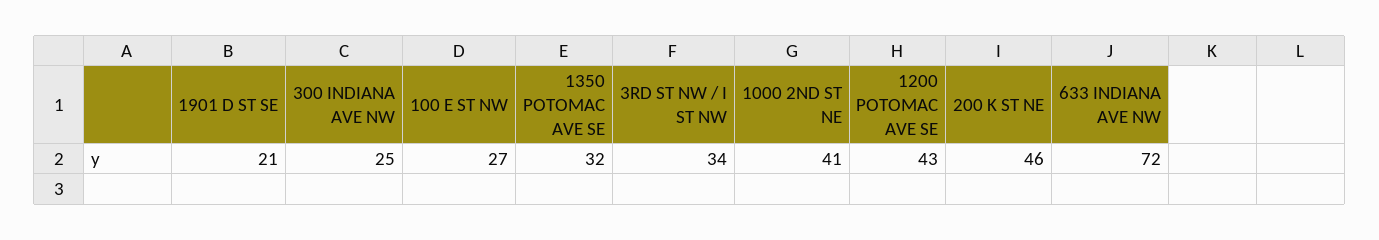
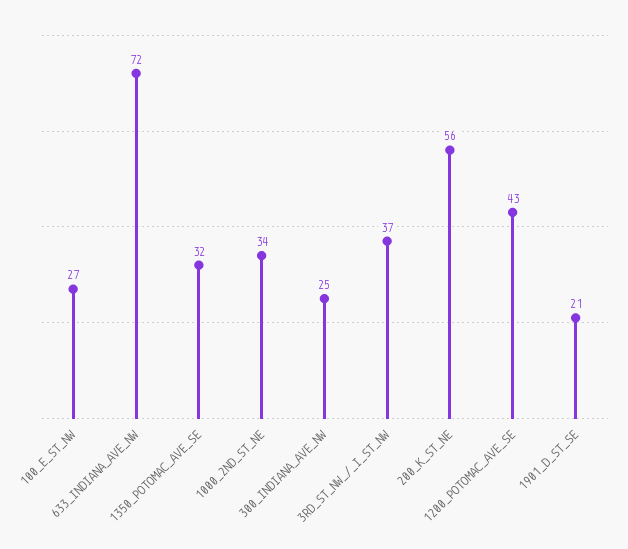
  {
    "1901 D ST SE": 21,
    "300 INDIANA AVE NW": 25,
    "100 E ST NW": 27,
    "1350 POTOMAC AVE SE": 32,
-   "3RD ST NW / I ST NW": 34,
+   "3RD ST NW / I ST NW": 37,
-   "1000 2ND ST NE": 41,
+   "1000 2ND ST NE": 34,
    "1200 POTOMAC AVE SE": 43,
-   "200 K ST NE": 46,
+   "200 K ST NE": 56,
    "633 INDIANA AVE NW": 72
  }

